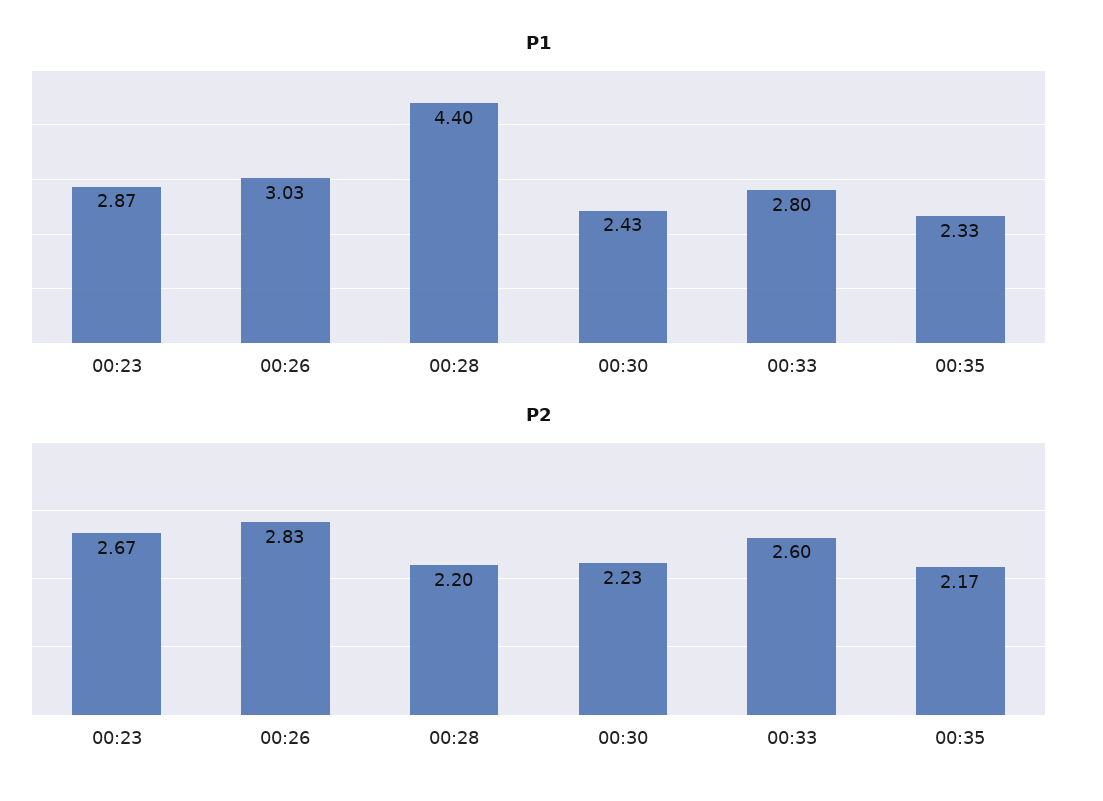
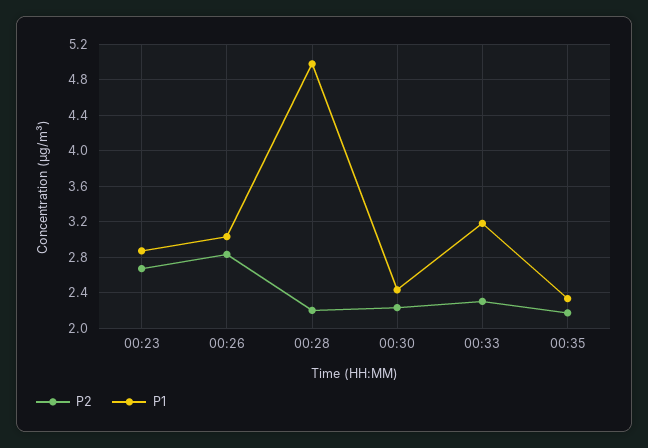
  {
    "P1": {
      "00:23": 2.87,
      "00:26": 3.03,
-     "00:28": 4.4,
+     "00:28": 5,
      "00:30": 2.43,
-     "00:33": 2.8,
+     "00:33": 3.2,
      "00:35": 2.33
    },
    "P2": {
      "00:23": 2.67,
      "00:26": 2.83,
      "00:28": 2.2,
      "00:30": 2.23,
-     "00:33": 2.6,
+     "00:33": 2.3,
      "00:35": 2.17
    }
  }

